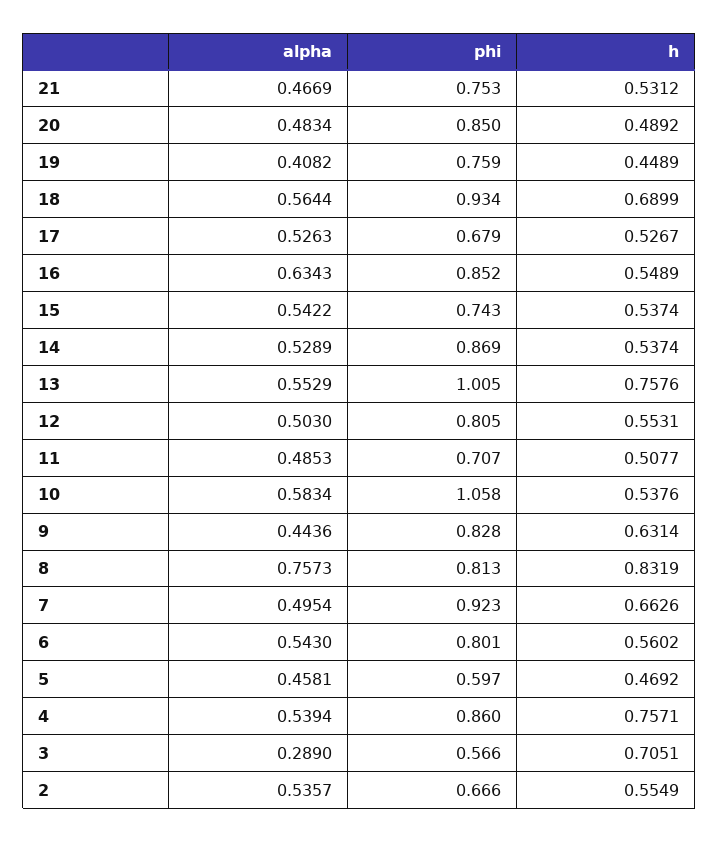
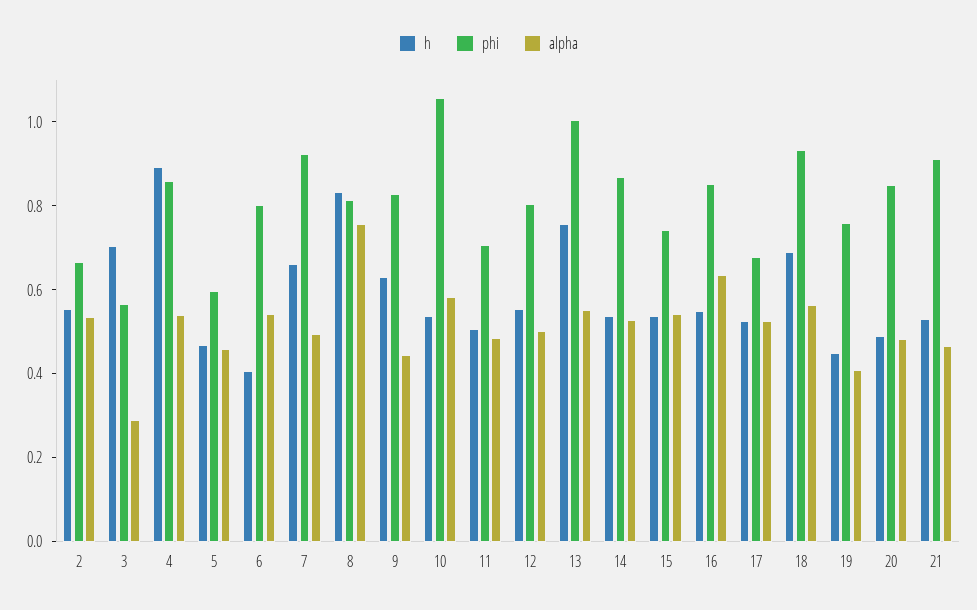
  {
    "alpha": {
      "21": 0.4669,
      "20": 0.4834,
      "19": 0.4082,
      "18": 0.5644,
      "17": 0.5263,
      "16": 0.6343,
      "15": 0.5422,
      "14": 0.5289,
      "13": 0.5529,
      "12": 0.503,
      "11": 0.4853,
      "10": 0.5834,
      "9": 0.4436,
      "8": 0.7573,
      "7": 0.4954,
      "6": 0.543,
      "5": 0.4581,
      "4": 0.5394,
      "3": 0.289,
      "2": 0.5357
    },
    "phi": {
-     "21": 0.753,
+     "21": 0.9,
      "20": 0.85,
      "19": 0.759,
      "18": 0.934,
      "17": 0.679,
      "16": 0.852,
      "15": 0.743,
      "14": 0.869,
      "13": 1.005,
      "12": 0.805,
      "11": 0.707,
      "10": 1.058,
      "9": 0.828,
      "8": 0.813,
      "7": 0.923,
      "6": 0.801,
      "5": 0.597,
      "4": 0.86,
      "3": 0.566,
      "2": 0.666
    },
    "h": {
      "21": 0.5312,
      "20": 0.4892,
      "19": 0.4489,
      "18": 0.6899,
      "17": 0.5267,
      "16": 0.5489,
      "15": 0.5374,
      "14": 0.5374,
      "13": 0.7576,
      "12": 0.5531,
      "11": 0.5077,
      "10": 0.5376,
      "9": 0.6314,
      "8": 0.8319,
      "7": 0.6626,
-     "6": 0.5602,
+     "6": 0.4,
      "5": 0.4692,
-     "4": 0.7571,
+     "4": 0.9,
      "3": 0.7051,
      "2": 0.5549
    }
  }

